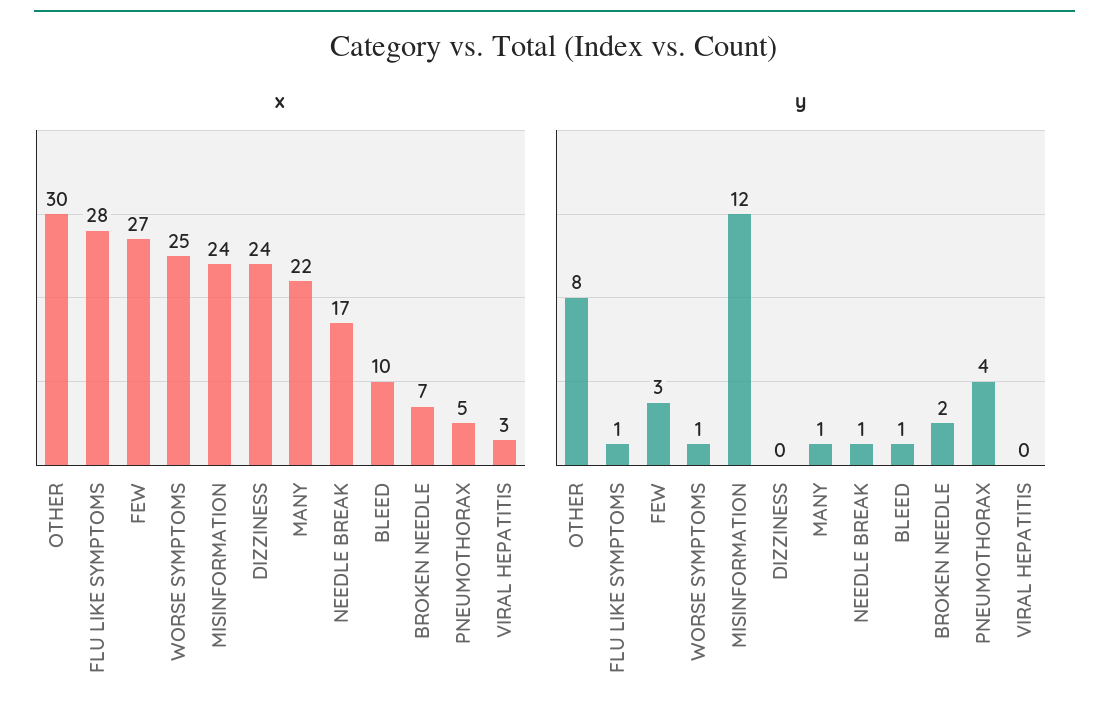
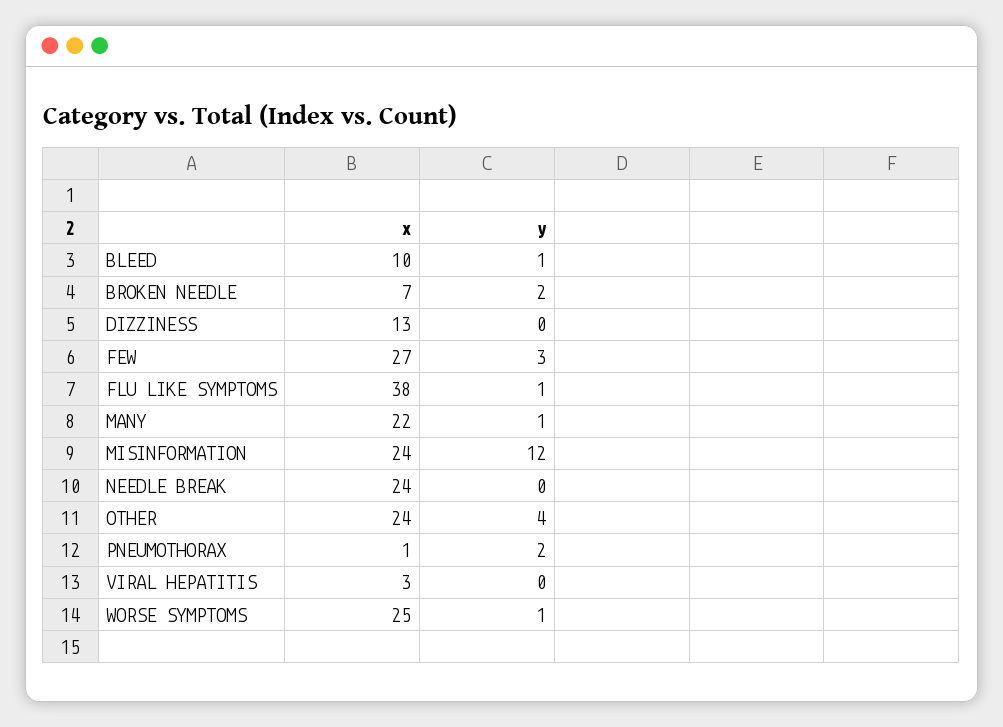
  {
    "x": {
-     "OTHER": 30,
+     "OTHER": 24,
-     "FLU LIKE SYMPTOMS": 28,
+     "FLU LIKE SYMPTOMS": 38,
      "FEW": 27,
      "WORSE SYMPTOMS": 25,
      "MISINFORMATION": 24,
-     "DIZZINESS": 24,
+     "DIZZINESS": 13,
      "MANY": 22,
-     "NEEDLE BREAK": 17,
+     "NEEDLE BREAK": 24,
      "BLEED": 10,
      "BROKEN NEEDLE": 7,
-     "PNEUMOTHORAX": 5,
+     "PNEUMOTHORAX": 1,
      "VIRAL HEPATITIS": 3
    },
    "y": {
-     "OTHER": 8,
+     "OTHER": 4,
      "FLU LIKE SYMPTOMS": 1,
      "FEW": 3,
      "WORSE SYMPTOMS": 1,
      "MISINFORMATION": 12,
      "DIZZINESS": 0,
      "MANY": 1,
-     "NEEDLE BREAK": 1,
+     "NEEDLE BREAK": 0,
      "BLEED": 1,
      "BROKEN NEEDLE": 2,
-     "PNEUMOTHORAX": 4,
+     "PNEUMOTHORAX": 2,
      "VIRAL HEPATITIS": 0
    }
  }

